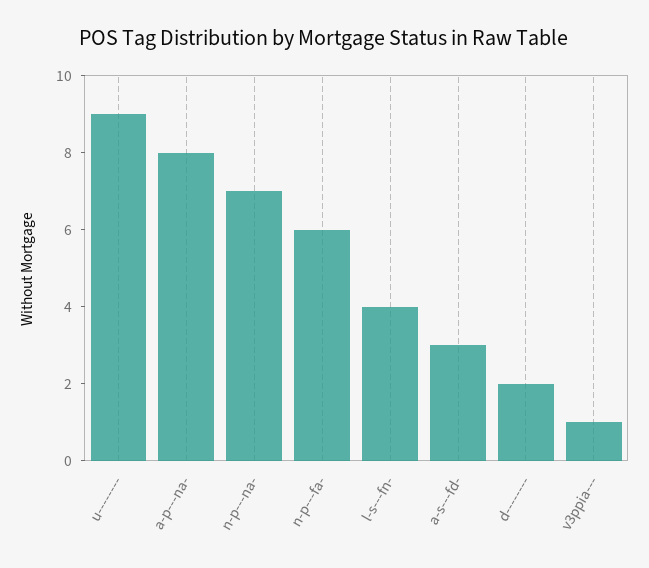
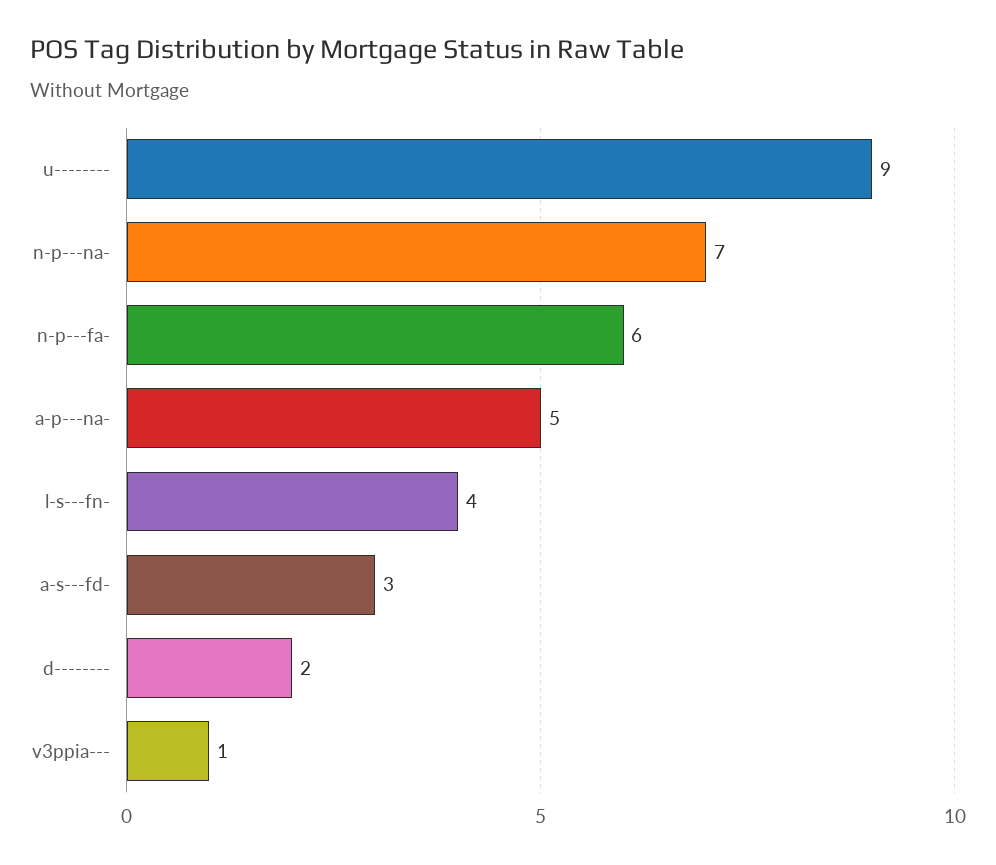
  {
    "u--------": 9,
-   "a-p---na-": 8,
+   "a-p---na-": 5,
    "n-p---na-": 7,
    "n-p---fa-": 6,
    "l-s---fn-": 4,
    "a-s---fd-": 3,
    "d--------": 2,
    "v3ppia---": 1
  }

